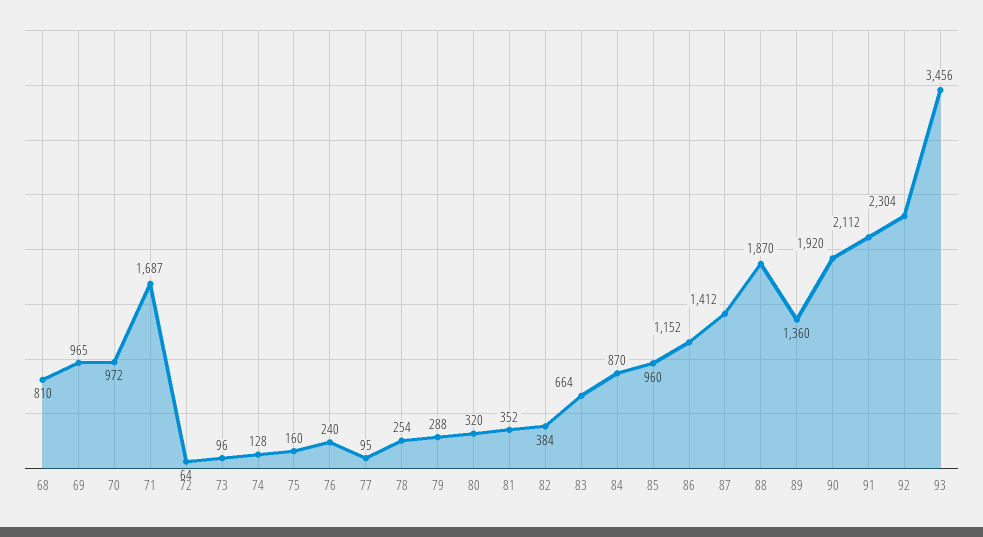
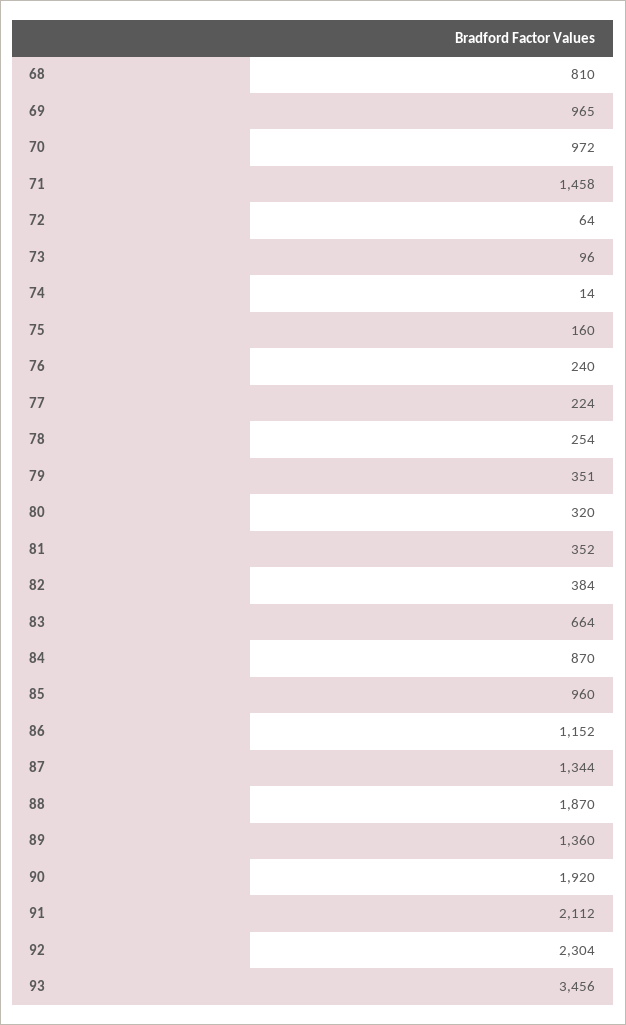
  {
    "68": 810,
    "69": 965,
    "70": 972,
-   "71": 1687,
+   "71": 1458,
    "72": 64,
    "73": 96,
-   "74": 128,
+   "74": 14,
    "75": 160,
    "76": 240,
-   "77": 95,
+   "77": 224,
    "78": 254,
-   "79": 288,
+   "79": 351,
    "80": 320,
    "81": 352,
    "82": 384,
    "83": 664,
    "84": 870,
    "85": 960,
    "86": 1152,
-   "87": 1412,
+   "87": 1344,
    "88": 1870,
    "89": 1360,
    "90": 1920,
    "91": 2112,
    "92": 2304,
    "93": 3456
  }

